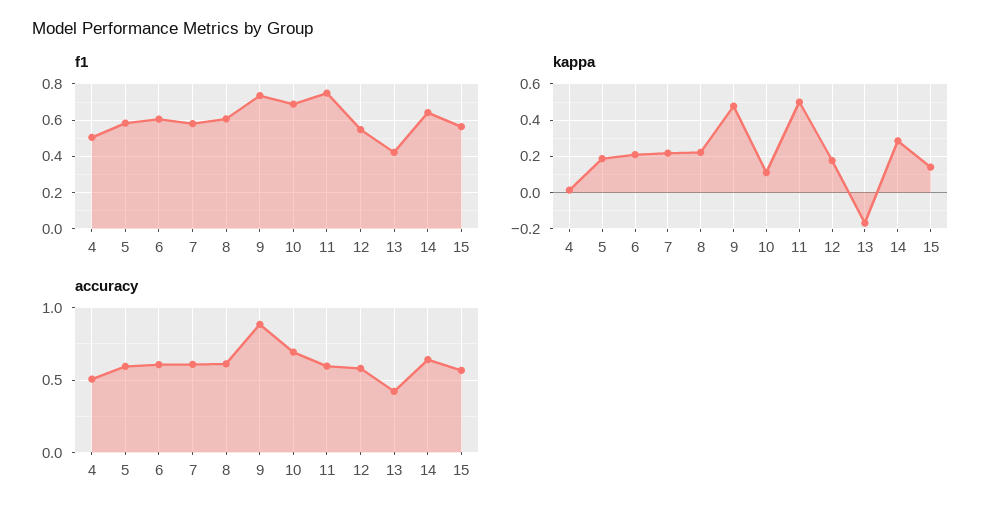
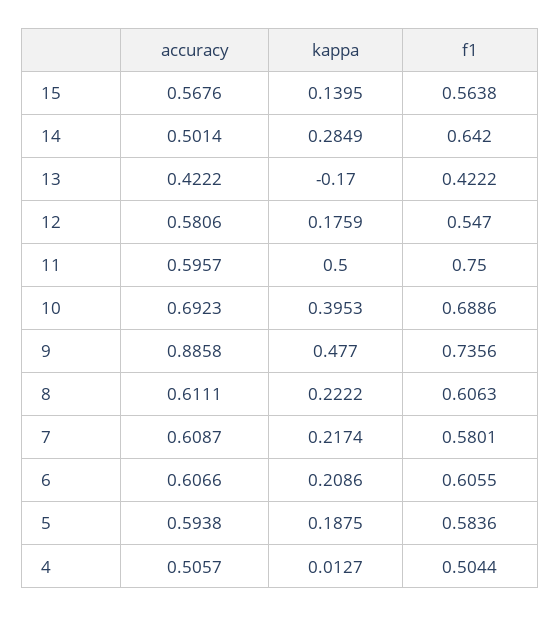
  {
    "f1": {
      "4": 0.5044,
      "5": 0.5836,
      "6": 0.6055,
      "7": 0.5801,
      "8": 0.6063,
      "9": 0.7356,
      "10": 0.6886,
      "11": 0.75,
      "12": 0.547,
      "13": 0.4222,
      "14": 0.642,
      "15": 0.5638
    },
    "kappa": {
      "4": 0.0127,
      "5": 0.1875,
      "6": 0.2086,
      "7": 0.2174,
      "8": 0.2222,
      "9": 0.477,
-     "10": 0.1,
+     "10": 0.3953,
      "11": 0.5,
      "12": 0.1759,
      "13": -0.17,
      "14": 0.2849,
      "15": 0.1395
    },
    "accuracy": {
      "4": 0.5057,
      "5": 0.5938,
      "6": 0.6066,
      "7": 0.6087,
      "8": 0.6111,
      "9": 0.8858,
      "10": 0.6923,
      "11": 0.5957,
      "12": 0.5806,
      "13": 0.4222,
-     "14": 0.65,
+     "14": 0.5014,
      "15": 0.5676
    }
  }

